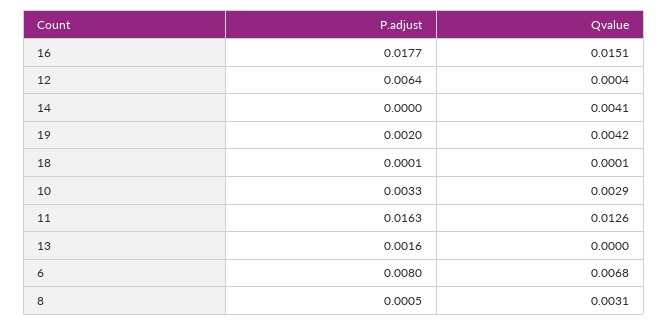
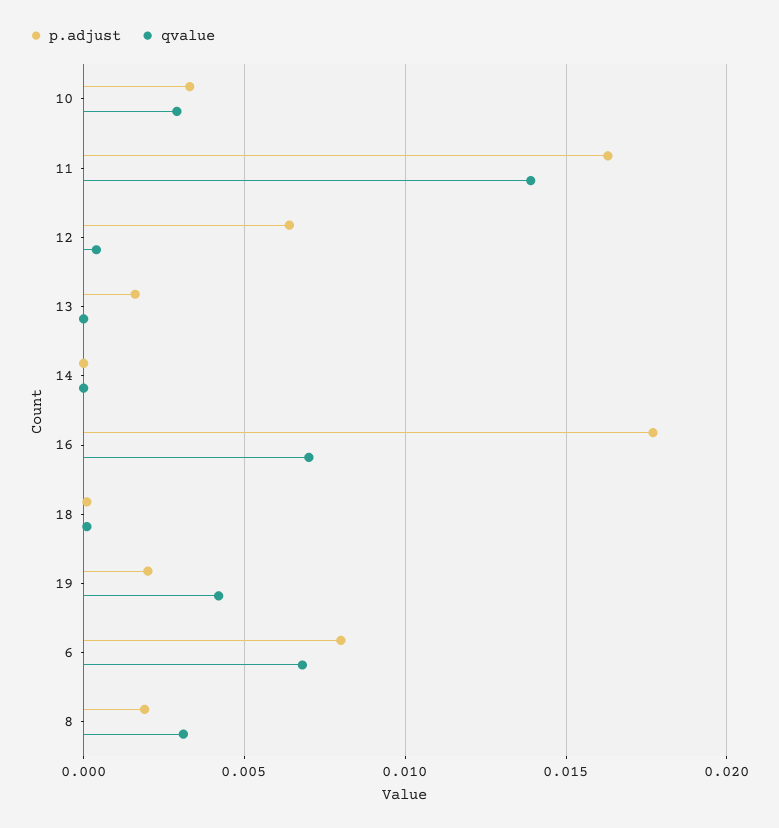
  {
    "P.adjust": {
      "16": 0.0177,
      "12": 0.0064,
      "14": 0,
      "19": 0.002,
      "18": 0.0001,
      "10": 0.0033,
      "11": 0.0163,
      "13": 0.0016,
      "6": 0.008,
-     "8": 0.0005
+     "8": 0.002
    },
    "Qvalue": {
-     "16": 0.0151,
+     "16": 0.007,
      "12": 0.0004,
-     "14": 0.0041,
+     "14": 0,
      "19": 0.0042,
      "18": 0.0001,
      "10": 0.0029,
-     "11": 0.0126,
+     "11": 0.014,
      "13": 0,
      "6": 0.0068,
      "8": 0.0031
    }
  }

